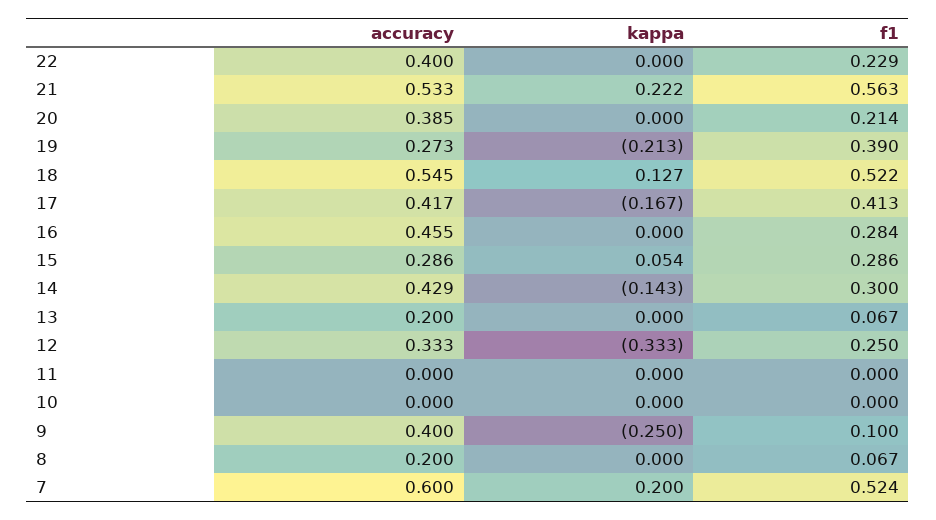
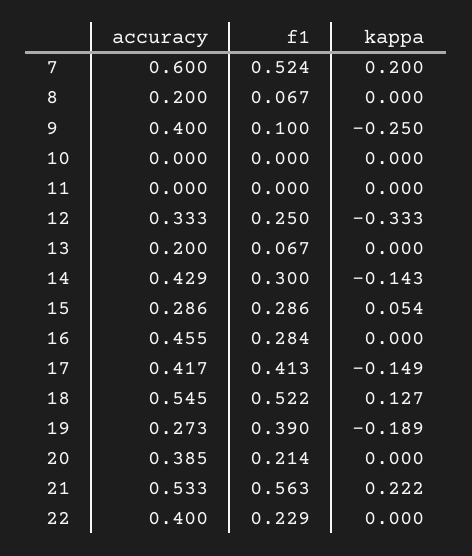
  {
    "accuracy": {
      "22": 0.4,
      "21": 0.533,
      "20": 0.385,
      "19": 0.273,
      "18": 0.545,
      "17": 0.417,
      "16": 0.455,
      "15": 0.286,
      "14": 0.429,
      "13": 0.2,
      "12": 0.333,
      "11": 0,
      "10": 0,
      "9": 0.4,
      "8": 0.2,
      "7": 0.6
    },
    "kappa": {
      "22": 0,
      "21": 0.222,
      "20": 0,
-     "19": -0.213,
+     "19": -0.189,
      "18": 0.127,
-     "17": -0.167,
+     "17": -0.149,
      "16": 0,
      "15": 0.054,
      "14": -0.143,
      "13": 0,
      "12": -0.333,
      "11": 0,
      "10": 0,
      "9": -0.25,
      "8": 0,
      "7": 0.2
    },
    "f1": {
      "22": 0.229,
      "21": 0.563,
      "20": 0.214,
      "19": 0.39,
      "18": 0.522,
      "17": 0.413,
      "16": 0.284,
      "15": 0.286,
      "14": 0.3,
      "13": 0.067,
      "12": 0.25,
      "11": 0,
      "10": 0,
      "9": 0.1,
      "8": 0.067,
      "7": 0.524
    }
  }

